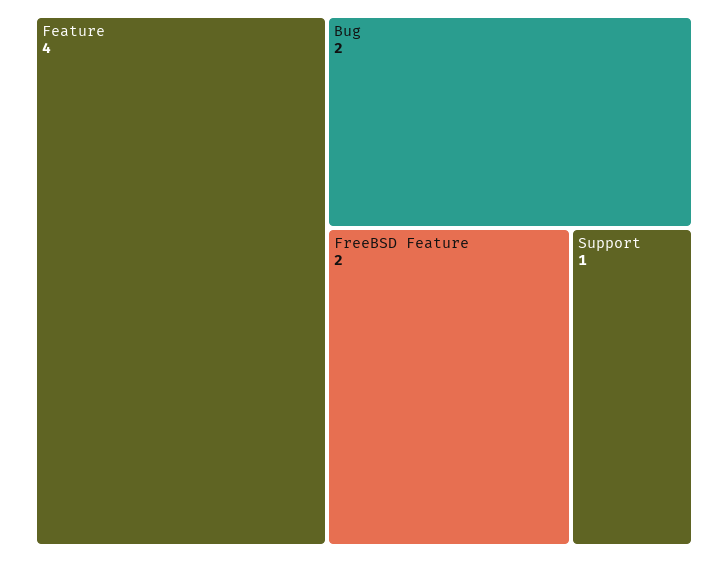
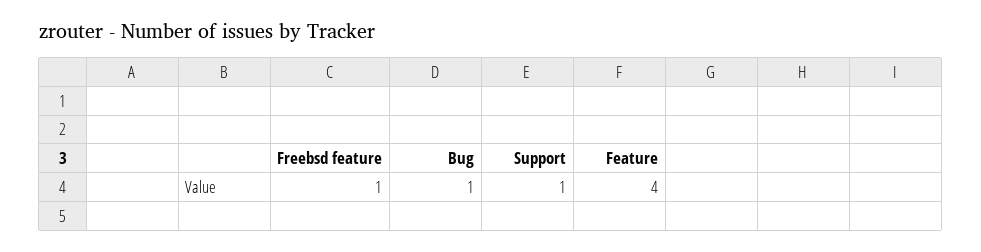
  {
    "Feature": 4,
-   "Bug": 2,
+   "Bug": 1,
-   "FreeBSD Feature": 2,
+   "FreeBSD Feature": 1,
    "Support": 1
  }

